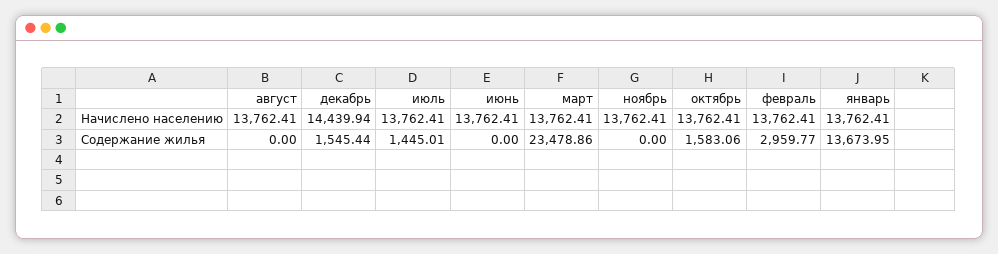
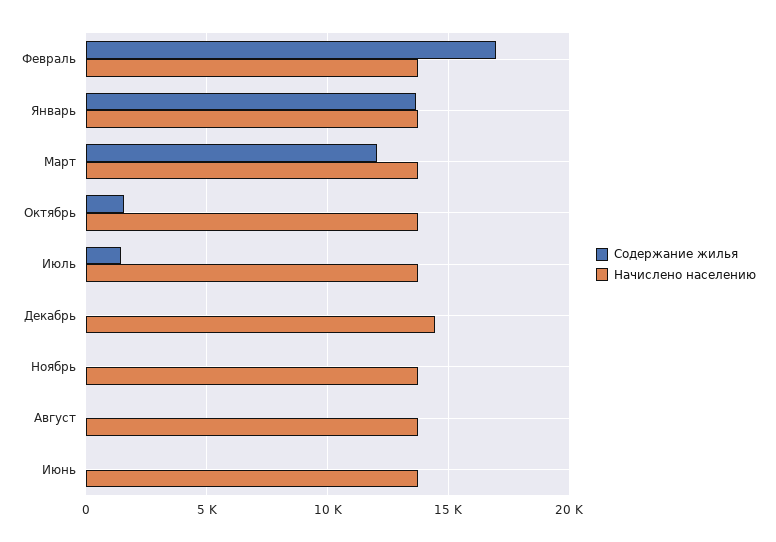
  {
    "Начислено населению": {
      "август": 13762.41,
      "декабрь": 14439.94,
      "июль": 13762.41,
      "июнь": 13762.41,
      "март": 13762.41,
      "ноябрь": 13762.41,
      "октябрь": 13762.41,
      "февраль": 13762.41,
      "январь": 13762.41
    },
    "Содержание жилья": {
      "август": 0,
-     "декабрь": 1545.44,
+     "декабрь": 0,
      "июль": 1445.01,
      "июнь": 0,
-     "март": 23478.86,
+     "март": 12000,
      "ноябрь": 0,
      "октябрь": 1583.06,
-     "февраль": 2959.77,
+     "февраль": 17000,
      "январь": 13673.95
    }
  }

